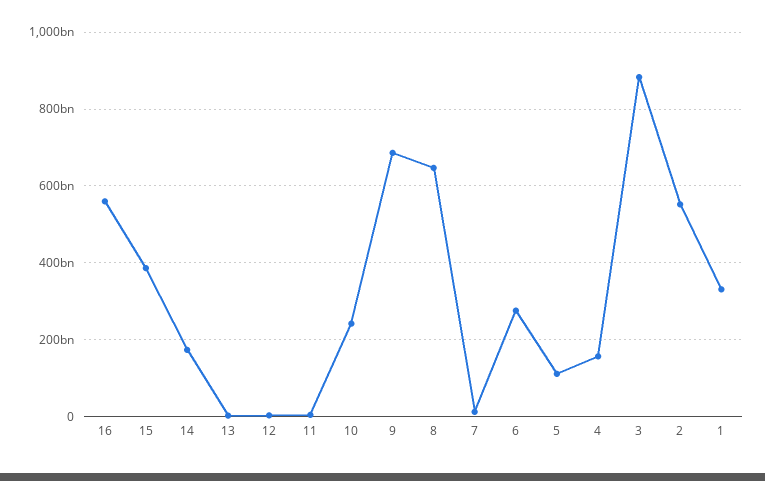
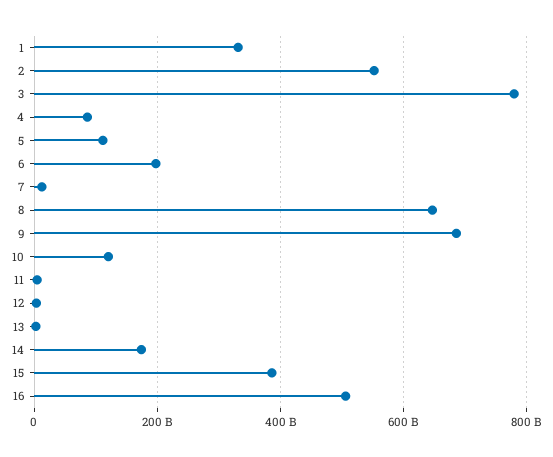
  {
-   "16": 560000000000,
+   "16": 500000000000,
    "15": 380000000000,
    "14": 180000000000,
    "13": 0,
    "12": 0,
    "11": 0,
-   "10": 240000000000,
+   "10": 120000000000,
    "9": 680000000000,
    "8": 640000000000,
    "7": 20000000000,
-   "6": 280000000000,
+   "6": 200000000000,
    "5": 120000000000,
-   "4": 160000000000,
+   "4": 80000000000,
-   "3": 880000000000,
+   "3": 780000000000,
    "2": 560000000000,
    "1": 340000000000
  }

